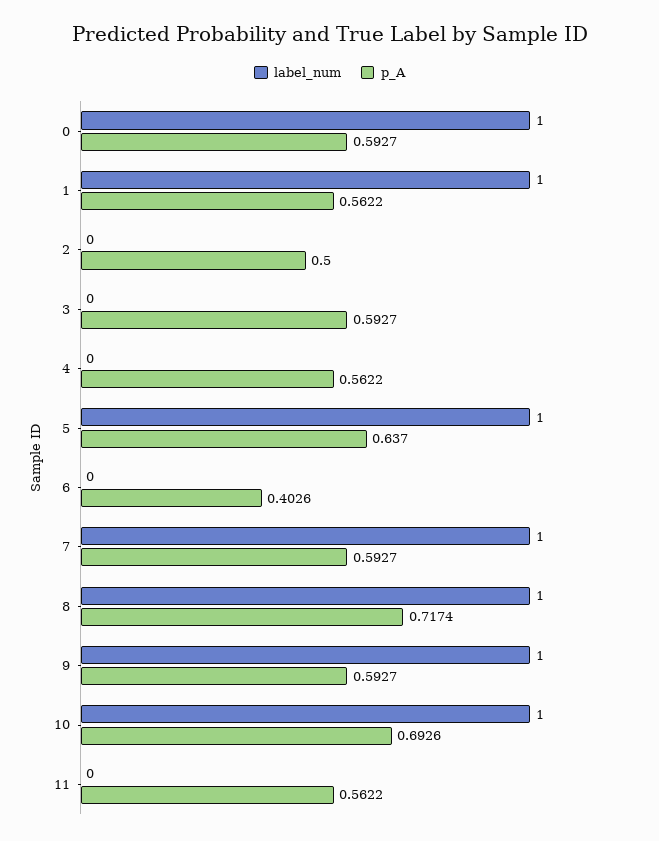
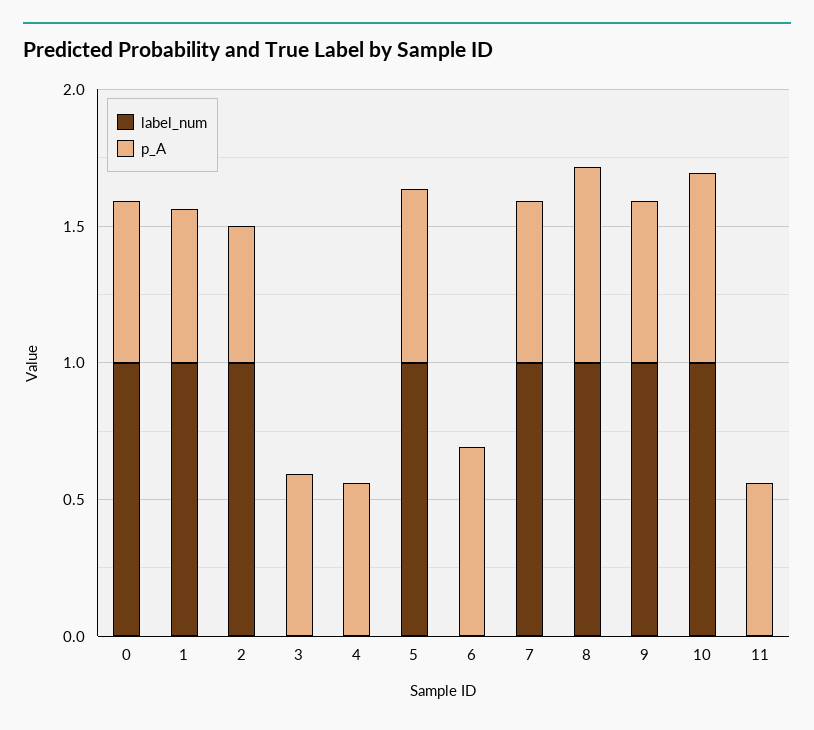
  {
    "label_num": {
      "0": 1,
      "1": 1,
-     "2": 0,
+     "2": 1,
      "3": 0,
      "4": 0,
      "5": 1,
      "6": 0,
      "7": 1,
      "8": 1,
      "9": 1,
      "10": 1,
      "11": 0
    },
    "p_A": {
      "0": 0.5927,
      "1": 0.5622,
      "2": 0.5,
      "3": 0.5927,
      "4": 0.5622,
      "5": 0.637,
-     "6": 0.4026,
+     "6": 0.7,
      "7": 0.5927,
      "8": 0.7174,
      "9": 0.5927,
      "10": 0.6926,
      "11": 0.5622
    }
  }

